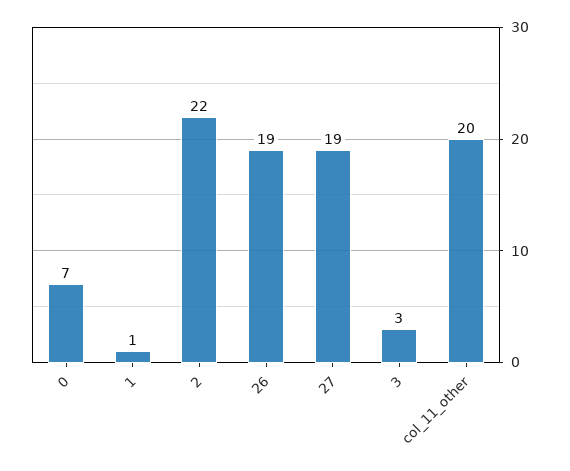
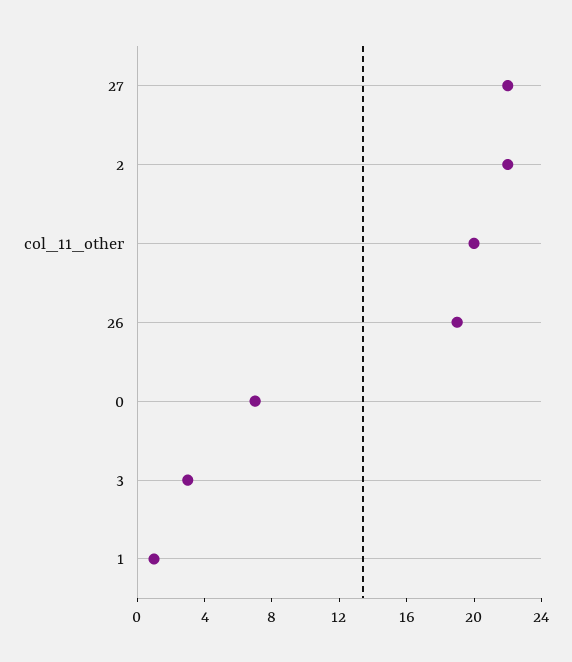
  {
    "0": 7,
    "1": 1,
    "2": 22,
    "26": 19,
-   "27": 19,
+   "27": 22,
    "3": 3,
    "col_11_other": 20
  }

